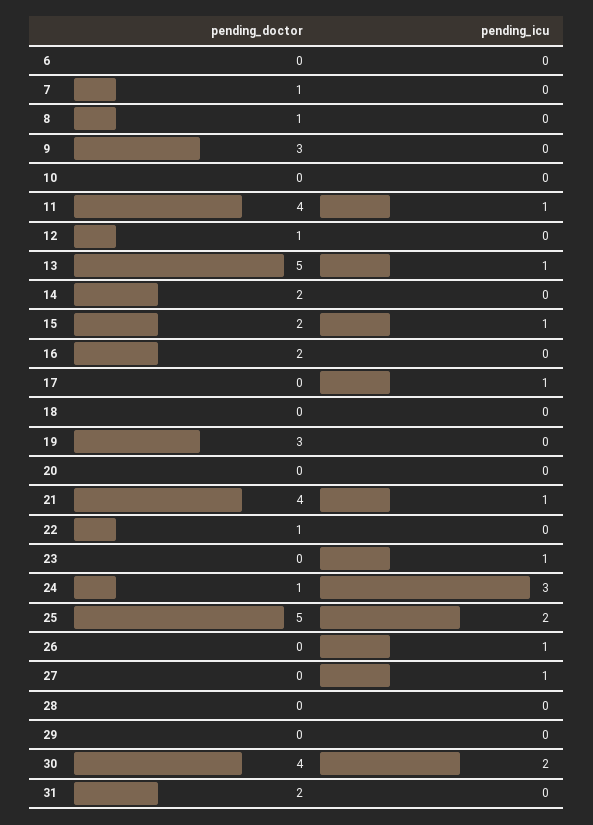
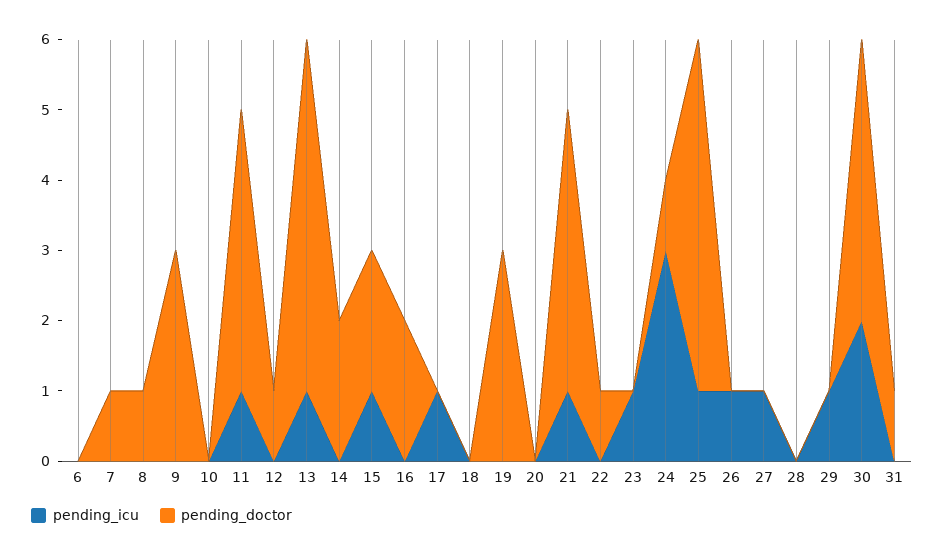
  {
    "pending_doctor": {
      "6": 0,
      "7": 1,
      "8": 1,
      "9": 3,
      "10": 0,
      "11": 4,
      "12": 1,
      "13": 5,
      "14": 2,
      "15": 2,
      "16": 2,
      "17": 0,
      "18": 0,
      "19": 3,
      "20": 0,
      "21": 4,
      "22": 1,
      "23": 0,
      "24": 1,
      "25": 5,
      "26": 0,
      "27": 0,
      "28": 0,
      "29": 0,
      "30": 4,
-     "31": 2
+     "31": 1
    },
    "pending_icu": {
      "6": 0,
      "7": 0,
      "8": 0,
      "9": 0,
      "10": 0,
      "11": 1,
      "12": 0,
      "13": 1,
      "14": 0,
      "15": 1,
      "16": 0,
      "17": 1,
      "18": 0,
      "19": 0,
      "20": 0,
      "21": 1,
      "22": 0,
      "23": 1,
      "24": 3,
-     "25": 2,
+     "25": 1,
      "26": 1,
      "27": 1,
      "28": 0,
-     "29": 0,
+     "29": 1,
      "30": 2,
      "31": 0
    }
  }

